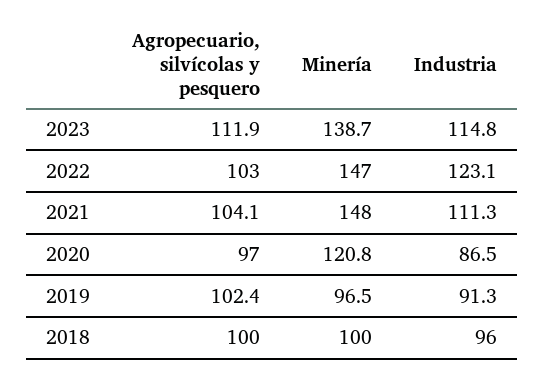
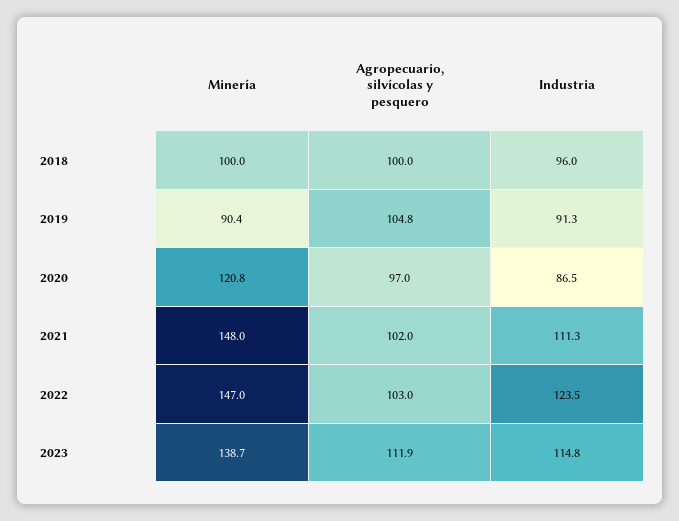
  {
    "Agropecuario, silvícolas y pesquero": {
      "2023": 111.9,
      "2022": 103,
-     "2021": 104.1,
+     "2021": 102,
      "2020": 97,
-     "2019": 102.4,
+     "2019": 104.8,
      "2018": 100
    },
    "Minería": {
      "2023": 138.7,
      "2022": 147,
      "2021": 148,
      "2020": 120.8,
-     "2019": 96.5,
+     "2019": 90.4,
      "2018": 100
    },
    "Industria": {
      "2023": 114.8,
-     "2022": 123.1,
+     "2022": 123.5,
      "2021": 111.3,
      "2020": 86.5,
      "2019": 91.3,
      "2018": 96
    }
  }

